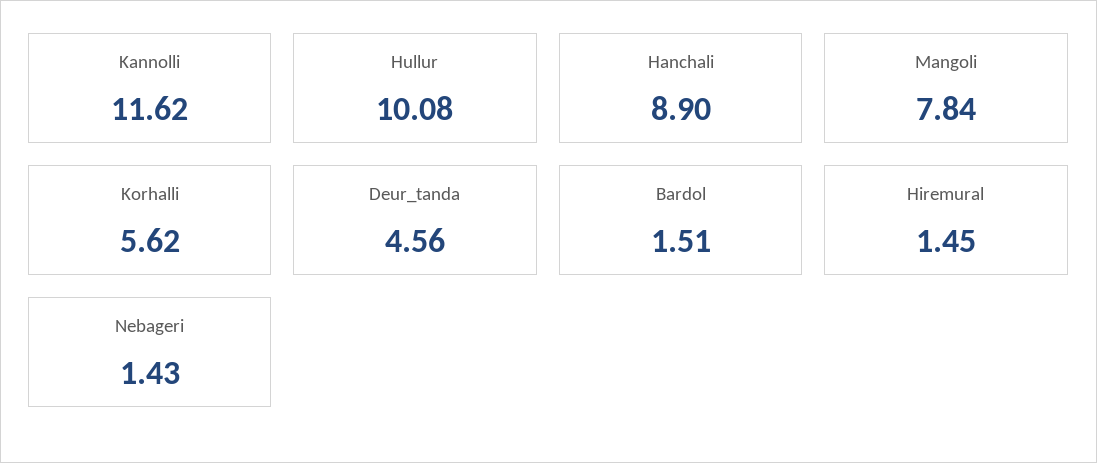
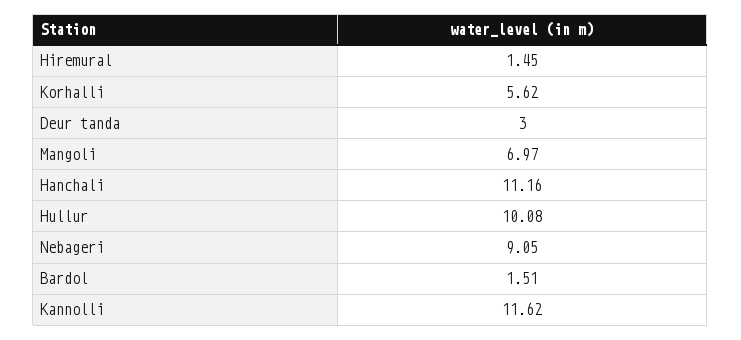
  {
    "Kannolli": 11.62,
    "Hullur": 10.08,
-   "Hanchali": 8.9,
+   "Hanchali": 11.16,
-   "Mangoli": 7.84,
+   "Mangoli": 6.97,
    "Korhalli": 5.62,
-   "Deur_tanda": 4.56,
+   "Deur_tanda": 3,
    "Bardol": 1.51,
    "Hiremural": 1.45,
-   "Nebageri": 1.43
+   "Nebageri": 9.05
  }

